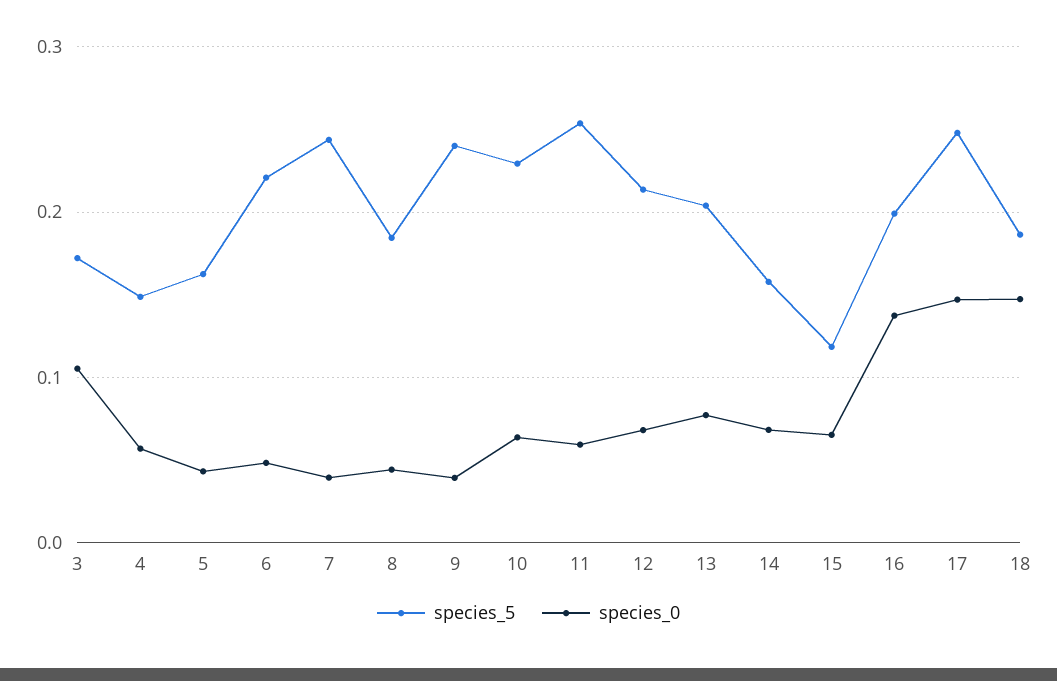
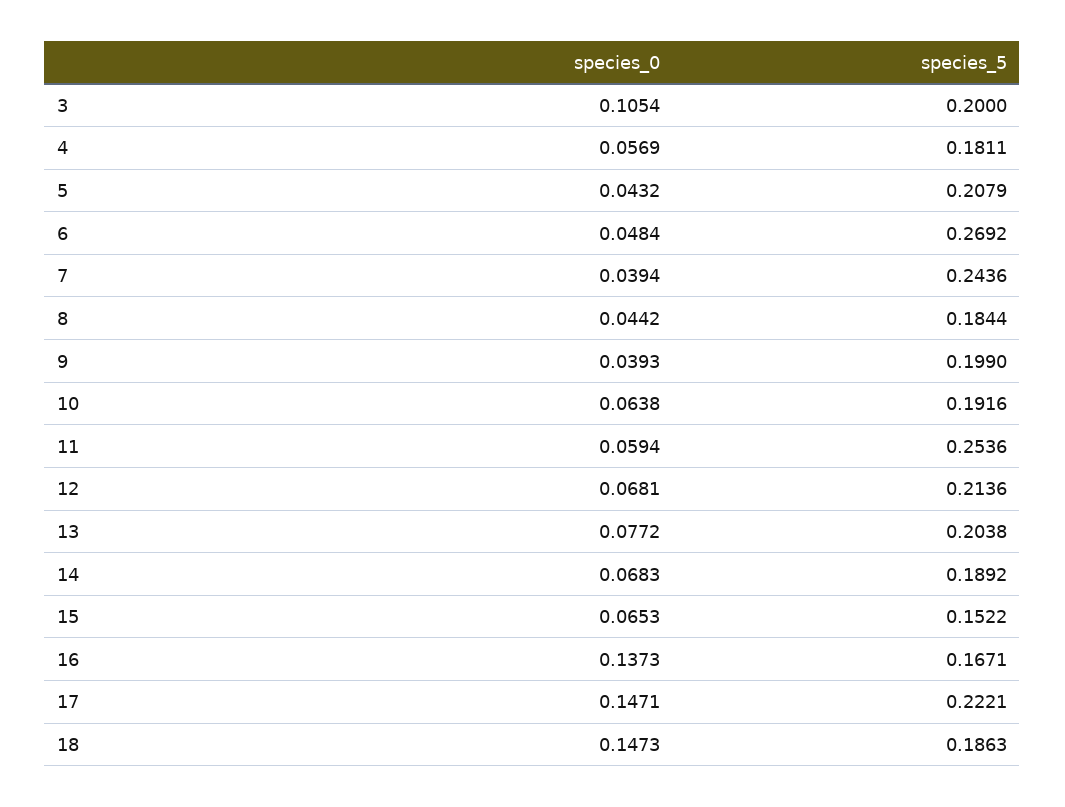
  {
    "species_5": {
-     "3": 0.17,
+     "3": 0.2,
-     "4": 0.15,
+     "4": 0.1811,
-     "5": 0.16,
+     "5": 0.2079,
-     "6": 0.22,
+     "6": 0.2692,
      "7": 0.2436,
      "8": 0.1844,
-     "9": 0.24,
+     "9": 0.199,
-     "10": 0.23,
+     "10": 0.1916,
      "11": 0.2536,
      "12": 0.2136,
      "13": 0.2038,
-     "14": 0.16,
+     "14": 0.1892,
-     "15": 0.12,
+     "15": 0.1522,
-     "16": 0.2,
+     "16": 0.1671,
-     "17": 0.25,
+     "17": 0.2221,
      "18": 0.1863
    },
    "species_0": {
      "3": 0.1054,
      "4": 0.0569,
      "5": 0.0432,
      "6": 0.0484,
      "7": 0.0394,
      "8": 0.0442,
      "9": 0.0393,
      "10": 0.0638,
      "11": 0.0594,
      "12": 0.0681,
      "13": 0.0772,
      "14": 0.0683,
      "15": 0.0653,
      "16": 0.1373,
      "17": 0.1471,
      "18": 0.1473
    }
  }

